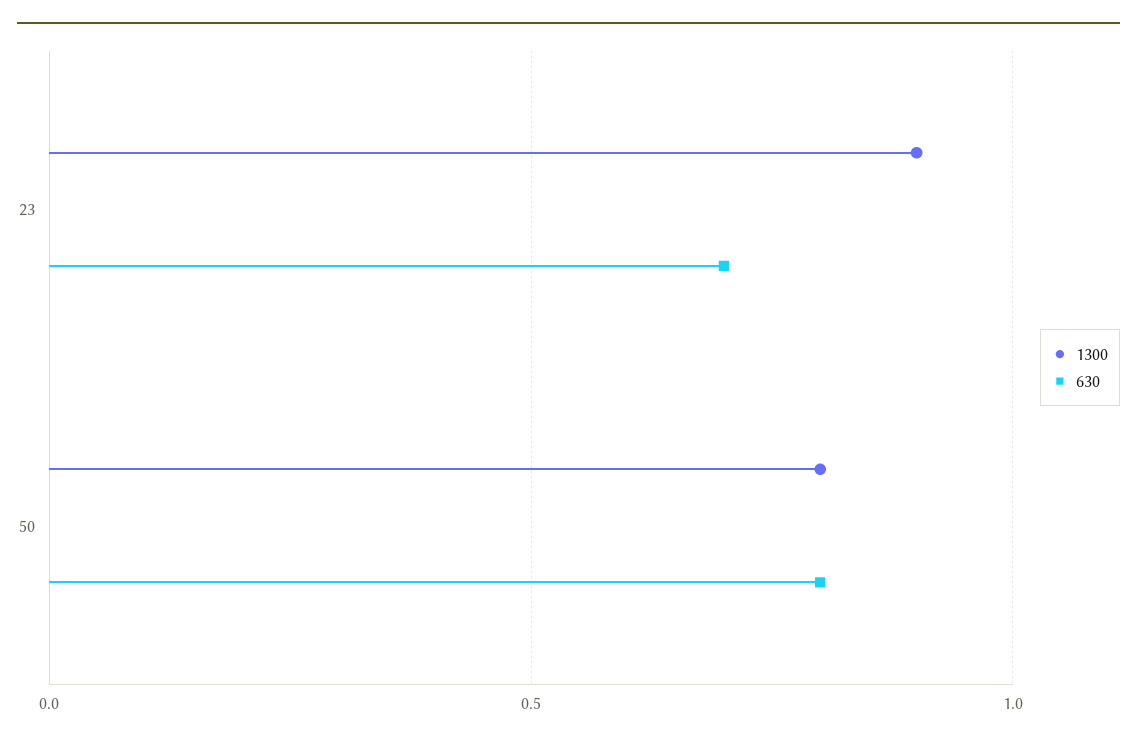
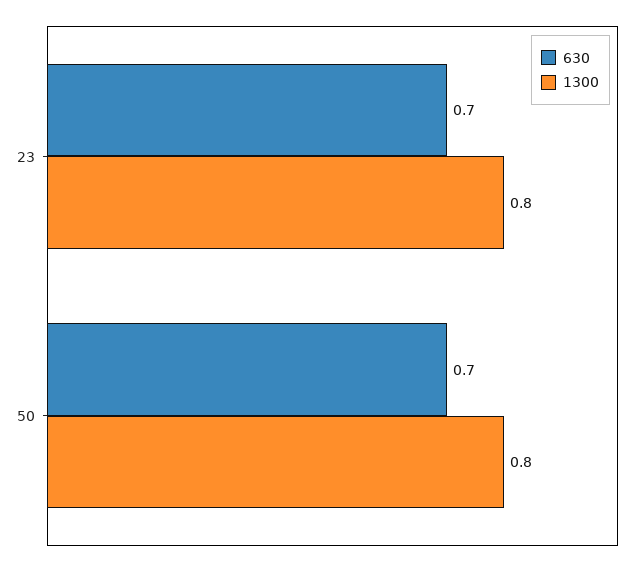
  {
    "1300": {
-     "23": 0.9,
+     "23": 0.8,
      "50": 0.8
    },
    "630": {
      "23": 0.7,
-     "50": 0.8
+     "50": 0.7
    }
  }

